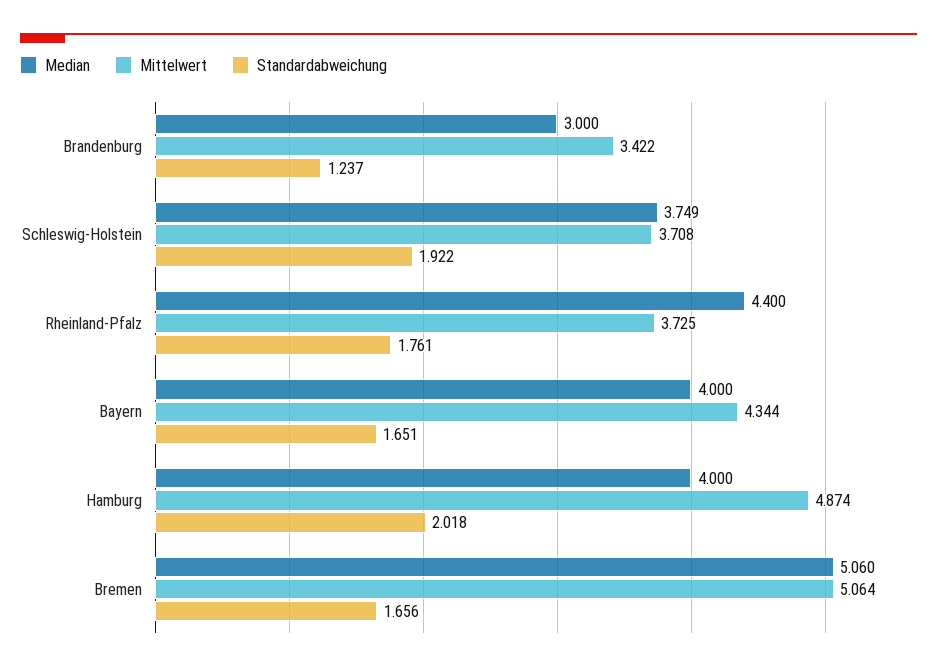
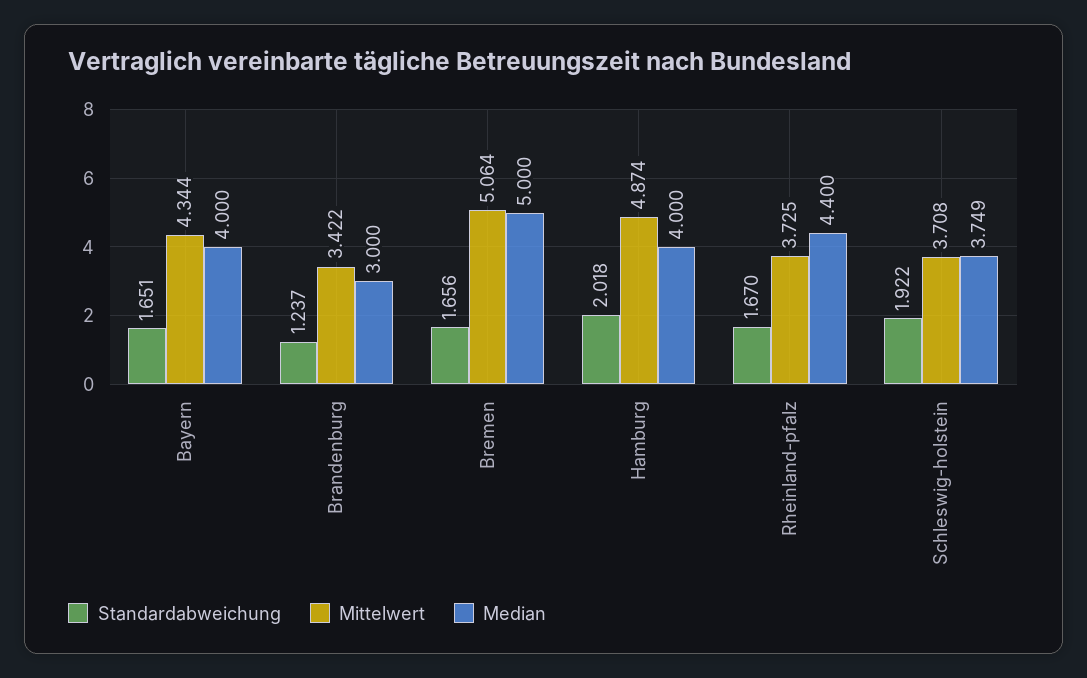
  {
    "Median": {
      "Brandenburg": 3,
      "Schleswig-Holstein": 3.749,
      "Rheinland-Pfalz": 4.4,
      "Bayern": 4,
      "Hamburg": 4,
-     "Bremen": 5.06
+     "Bremen": 5
    },
    "Mittelwert": {
      "Brandenburg": 3.422,
      "Schleswig-Holstein": 3.708,
      "Rheinland-Pfalz": 3.725,
      "Bayern": 4.344,
      "Hamburg": 4.874,
      "Bremen": 5.064
    },
    "Standardabweichung": {
      "Brandenburg": 1.237,
      "Schleswig-Holstein": 1.922,
-     "Rheinland-Pfalz": 1.761,
+     "Rheinland-Pfalz": 1.67,
      "Bayern": 1.651,
      "Hamburg": 2.018,
      "Bremen": 1.656
    }
  }

